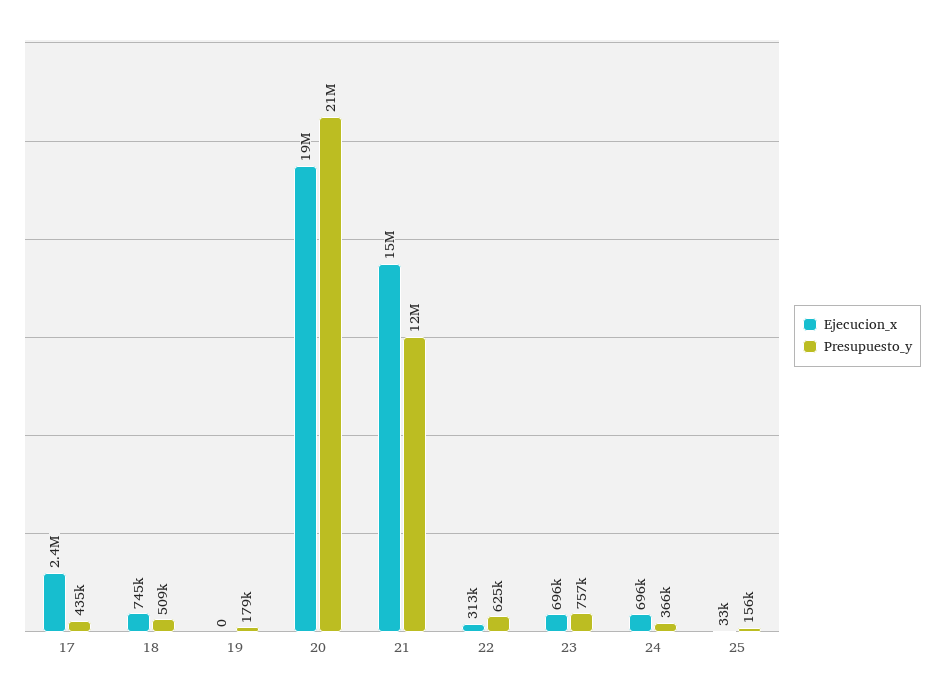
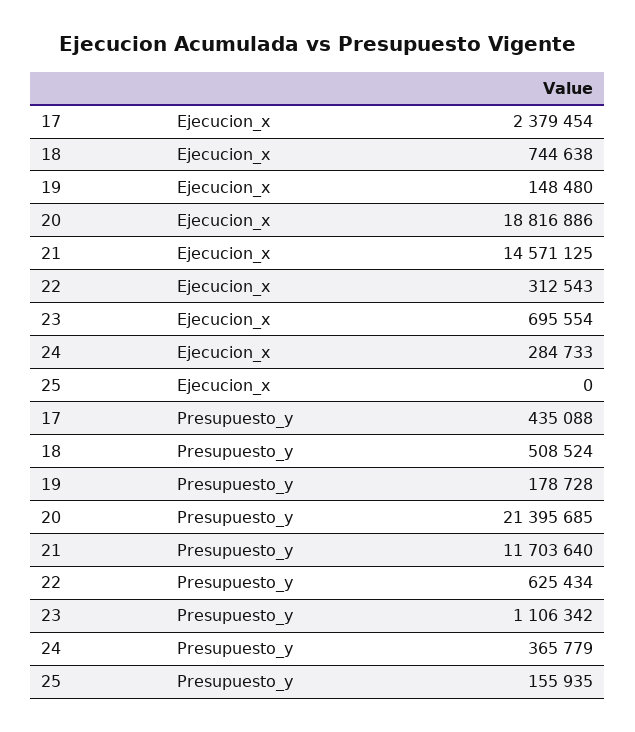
  {
    "Ejecucion_x": {
      "17": 2379454,
      "18": 744638,
-     "19": 0,
+     "19": 148480,
      "20": 18816886,
      "21": 14571125,
      "22": 312543,
      "23": 695554,
-     "24": 696000,
+     "24": 284733,
-     "25": 33000
+     "25": 0
    },
    "Presupuesto_y": {
      "17": 435088,
      "18": 508524,
      "19": 178728,
      "20": 21395685,
      "21": 11703640,
      "22": 625434,
-     "23": 757000,
+     "23": 1106342,
      "24": 365779,
      "25": 155935
    }
  }

